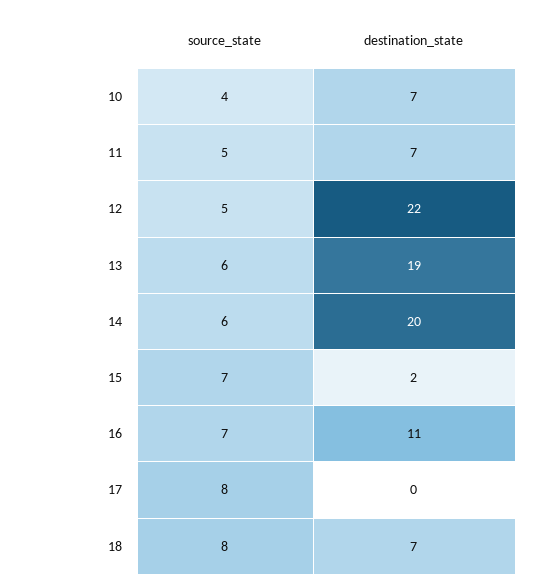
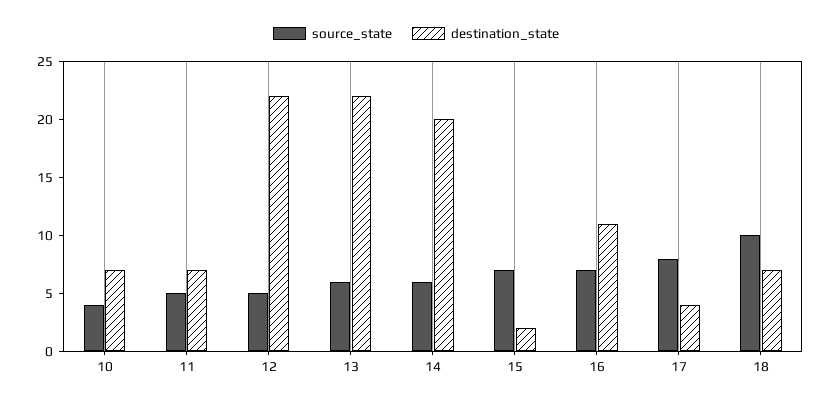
  {
    "source_state": {
      "10": 4,
      "11": 5,
      "12": 5,
      "13": 6,
      "14": 6,
      "15": 7,
      "16": 7,
      "17": 8,
-     "18": 8
+     "18": 10
    },
    "destination_state": {
      "10": 7,
      "11": 7,
      "12": 22,
-     "13": 19,
+     "13": 22,
      "14": 20,
      "15": 2,
      "16": 11,
-     "17": 0,
+     "17": 4,
      "18": 7
    }
  }

